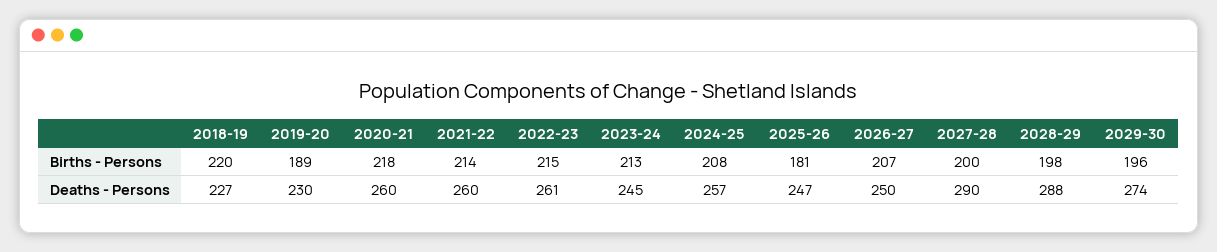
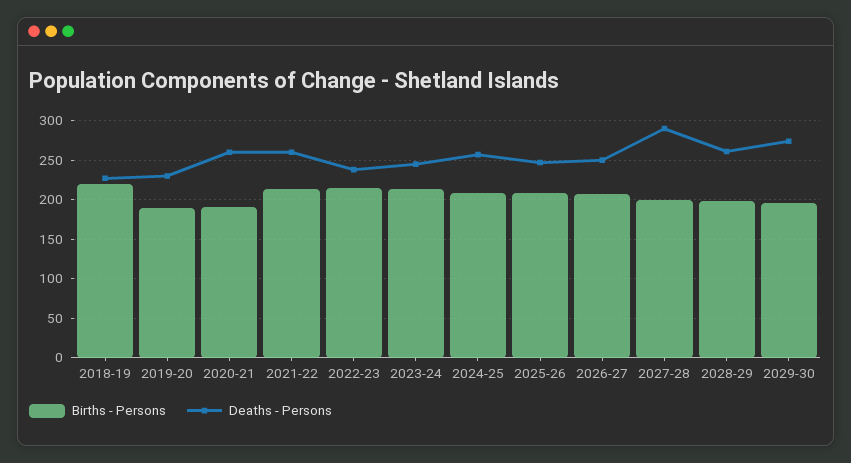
  {
    "Births - Persons": {
      "2018-19": 220,
      "2019-20": 189,
-     "2020-21": 218,
+     "2020-21": 190,
      "2021-22": 214,
      "2022-23": 215,
      "2023-24": 213,
      "2024-25": 208,
-     "2025-26": 181,
+     "2025-26": 210,
      "2026-27": 207,
      "2027-28": 200,
      "2028-29": 198,
      "2029-30": 196
    },
    "Deaths - Persons": {
      "2018-19": 227,
      "2019-20": 230,
      "2020-21": 260,
      "2021-22": 260,
-     "2022-23": 261,
+     "2022-23": 240,
      "2023-24": 245,
      "2024-25": 257,
      "2025-26": 247,
      "2026-27": 250,
      "2027-28": 290,
-     "2028-29": 288,
+     "2028-29": 260,
      "2029-30": 274
    }
  }

